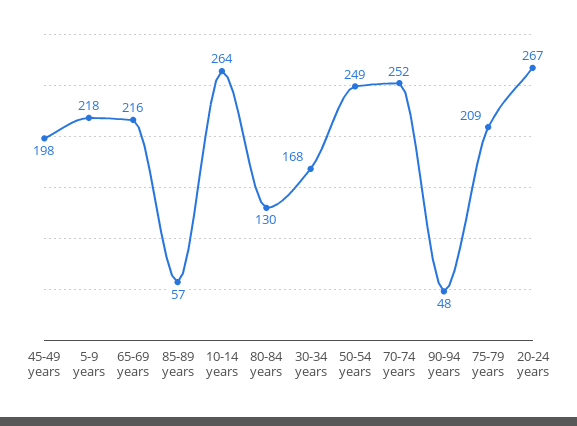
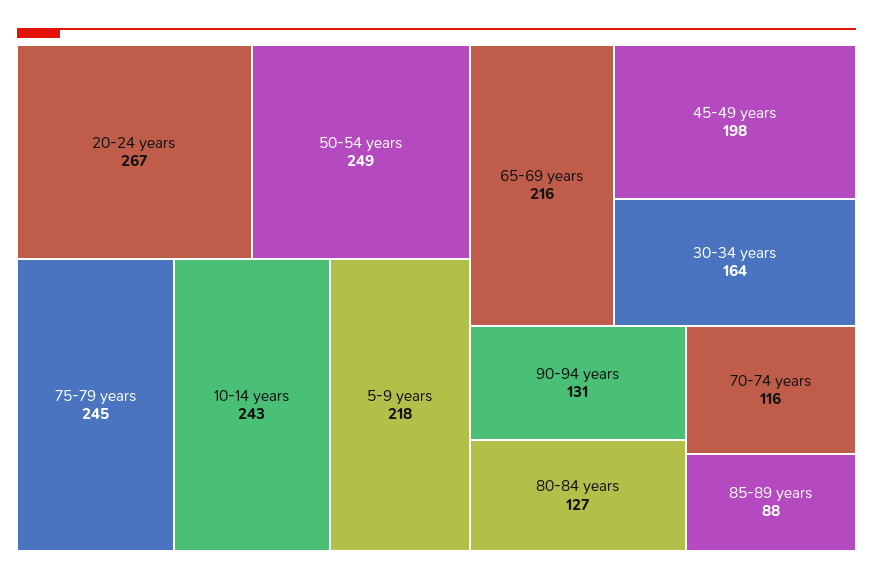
  {
    "45-49 years": 198,
    "5-9 years": 218,
    "65-69 years": 216,
-   "85-89 years": 57,
+   "85-89 years": 88,
-   "10-14 years": 264,
+   "10-14 years": 243,
-   "80-84 years": 130,
+   "80-84 years": 127,
-   "30-34 years": 168,
+   "30-34 years": 164,
    "50-54 years": 249,
-   "70-74 years": 252,
+   "70-74 years": 116,
-   "90-94 years": 48,
+   "90-94 years": 131,
-   "75-79 years": 209,
+   "75-79 years": 245,
    "20-24 years": 267
  }

